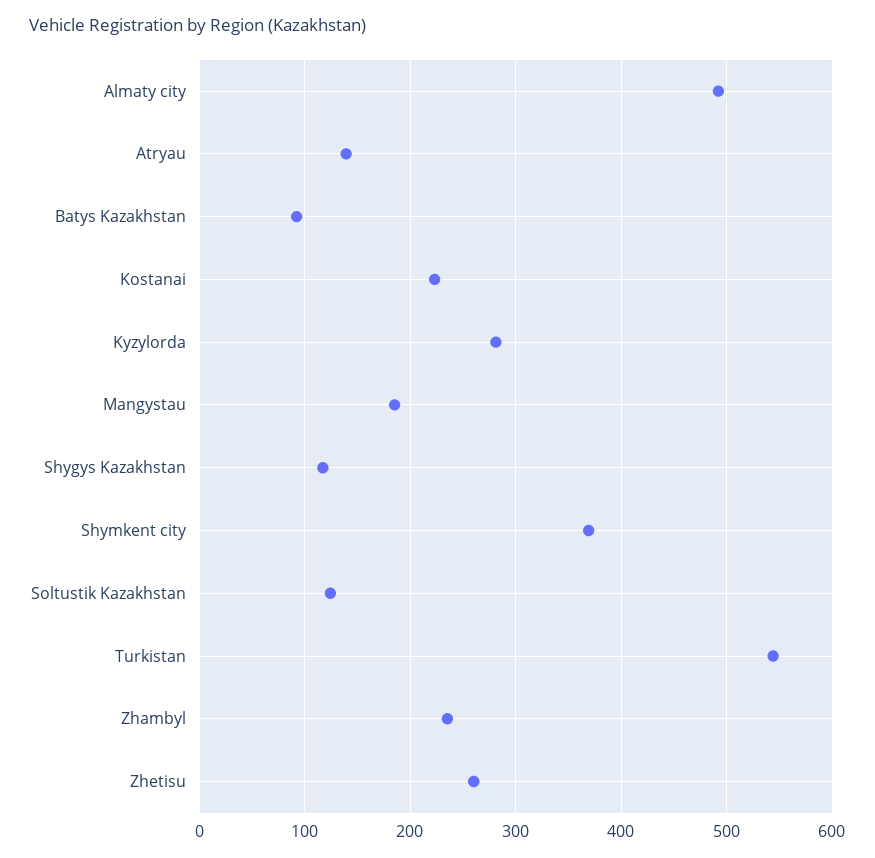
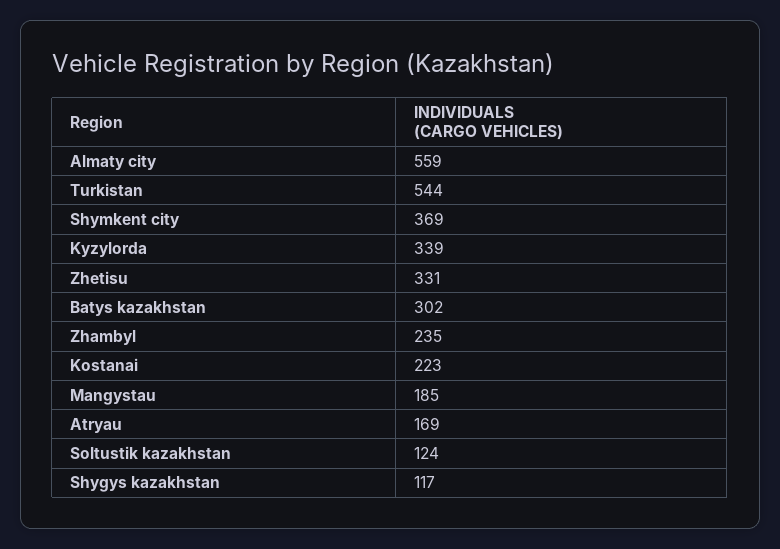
  {
-   "Almaty city": 490,
+   "Almaty city": 559,
-   "Atryau": 140,
+   "Atryau": 169,
-   "Batys Kazakhstan": 90,
+   "Batys Kazakhstan": 302,
    "Kostanai": 223,
-   "Kyzylorda": 280,
+   "Kyzylorda": 339,
    "Mangystau": 185,
    "Shygys Kazakhstan": 117,
    "Shymkent city": 369,
    "Soltustik Kazakhstan": 124,
    "Turkistan": 544,
    "Zhambyl": 235,
-   "Zhetisu": 260
+   "Zhetisu": 331
  }

